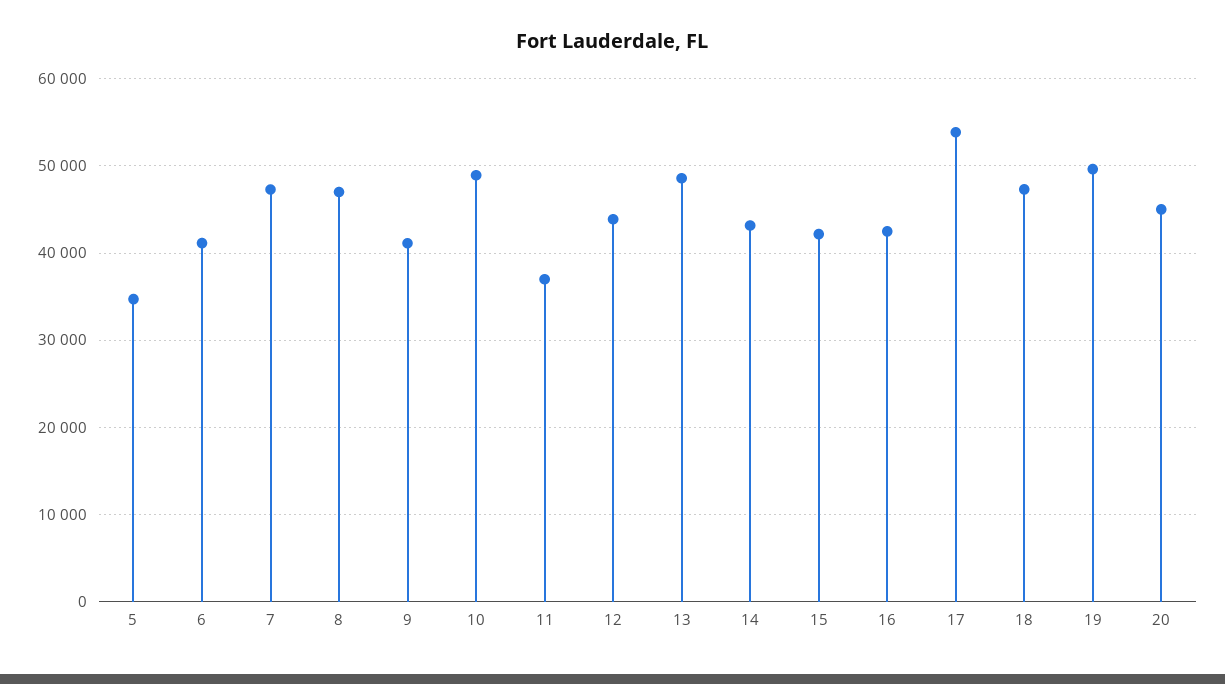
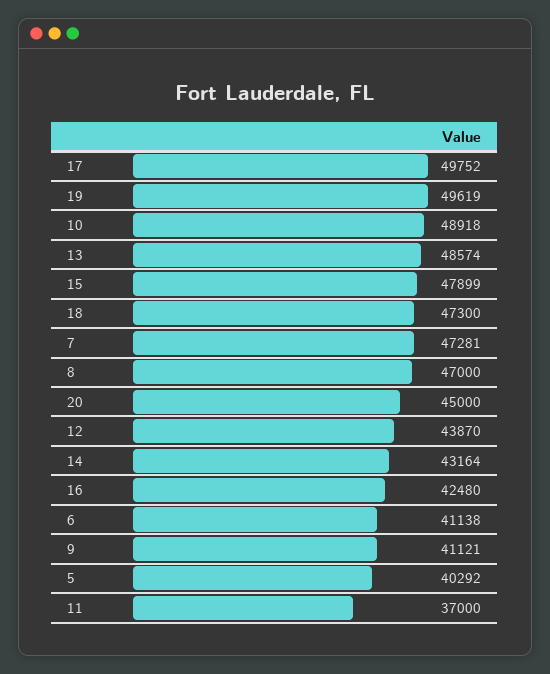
  {
-   "5": 35000,
+   "5": 40292,
    "6": 41138,
    "7": 47281,
    "8": 47000,
    "9": 41121,
    "10": 48918,
    "11": 37000,
    "12": 43870,
    "13": 48574,
    "14": 43164,
-   "15": 42000,
+   "15": 47899,
    "16": 42480,
-   "17": 54000,
+   "17": 49752,
    "18": 47300,
    "19": 49619,
    "20": 45000
  }

